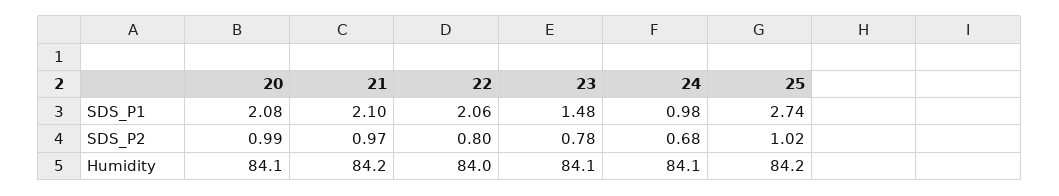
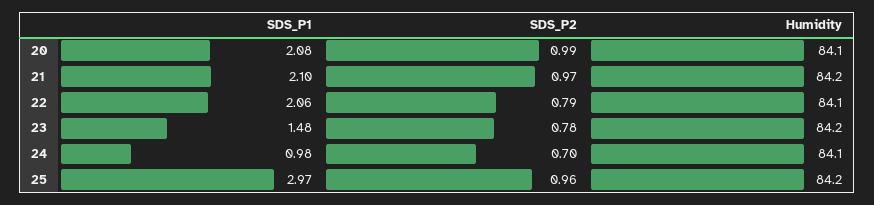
  {
    "20": {
      "SDS_P1": 2.08,
      "SDS_P2": 0.99,
      "Humidity": 84.1
    },
    "21": {
      "SDS_P1": 2.1,
      "SDS_P2": 0.97,
      "Humidity": 84.2
    },
    "22": {
      "SDS_P1": 2.06,
-     "SDS_P2": 0.8,
+     "SDS_P2": 0.79,
-     "Humidity": 84
+     "Humidity": 84.1
    },
    "23": {
      "SDS_P1": 1.48,
      "SDS_P2": 0.78,
-     "Humidity": 84.1
+     "Humidity": 84.2
    },
    "24": {
      "SDS_P1": 0.98,
-     "SDS_P2": 0.68,
+     "SDS_P2": 0.7,
      "Humidity": 84.1
    },
    "25": {
-     "SDS_P1": 2.74,
+     "SDS_P1": 2.97,
-     "SDS_P2": 1.02,
+     "SDS_P2": 0.96,
      "Humidity": 84.2
    }
  }

